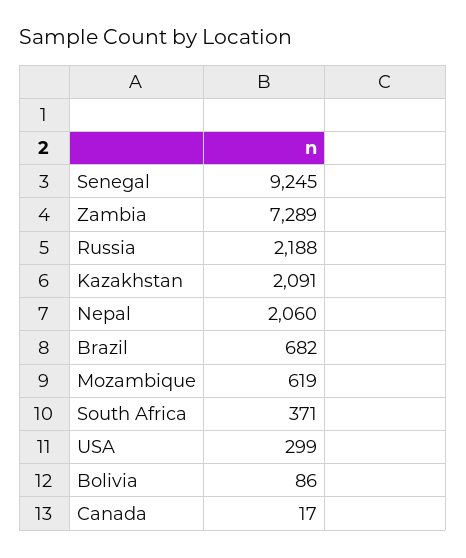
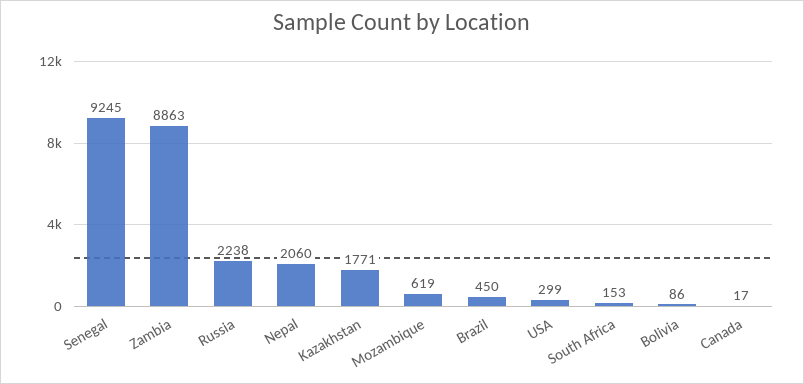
  {
    "Senegal": 9245,
-   "Zambia": 7289,
+   "Zambia": 8863,
-   "Russia": 2188,
+   "Russia": 2238,
-   "Kazakhstan": 2091,
+   "Kazakhstan": 1771,
    "Nepal": 2060,
-   "Brazil": 682,
+   "Brazil": 450,
    "Mozambique": 619,
-   "South Africa": 371,
+   "South Africa": 153,
    "USA": 299,
    "Bolivia": 86,
    "Canada": 17
  }

